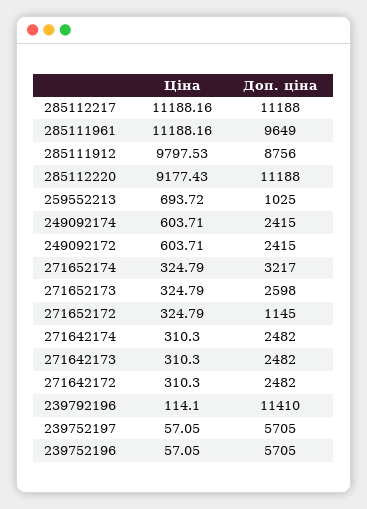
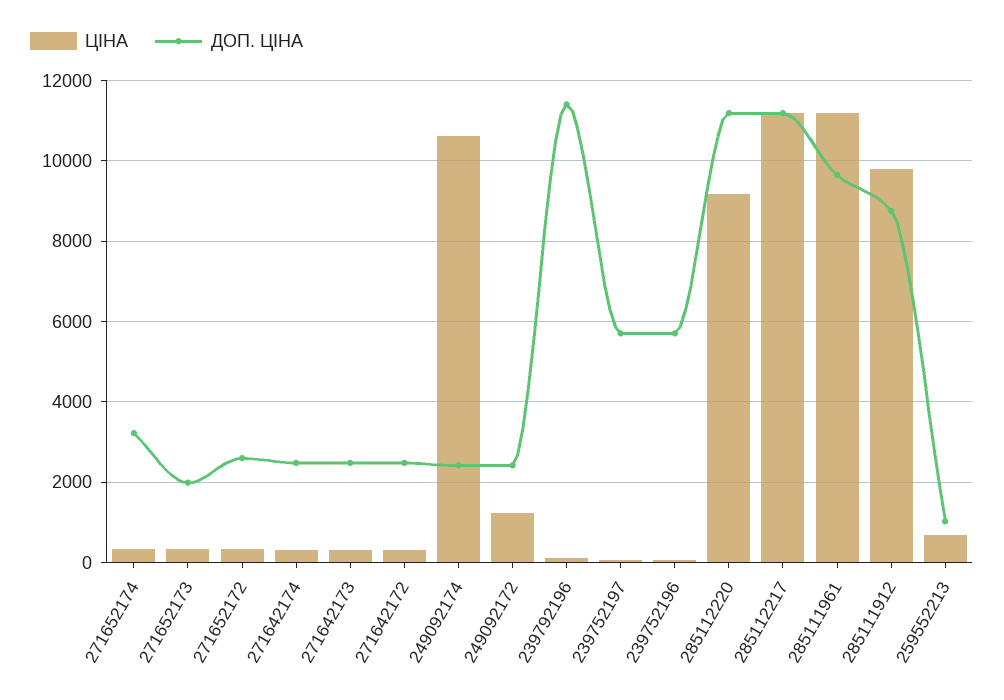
  {
    "Ціна": {
      "285112217": 11188.16,
      "285111961": 11188.16,
      "285111912": 9797.53,
      "285112220": 9177.43,
      "259552213": 693.72,
-     "249092174": 603.71,
+     "249092174": 10600,
-     "249092172": 603.71,
+     "249092172": 1200,
      "271652174": 324.79,
      "271652173": 324.79,
      "271652172": 324.79,
      "271642174": 310.3,
      "271642173": 310.3,
      "271642172": 310.3,
      "239792196": 114.1,
      "239752197": 57.05,
      "239752196": 57.05
    },
    "Доп. ціна": {
      "285112217": 11188,
      "285111961": 9649,
      "285111912": 8756,
      "285112220": 11188,
      "259552213": 1025,
      "249092174": 2415,
      "249092172": 2415,
      "271652174": 3217,
-     "271652173": 2598,
+     "271652173": 2000,
-     "271652172": 1145,
+     "271652172": 2600,
      "271642174": 2482,
      "271642173": 2482,
      "271642172": 2482,
      "239792196": 11410,
      "239752197": 5705,
      "239752196": 5705
    }
  }

